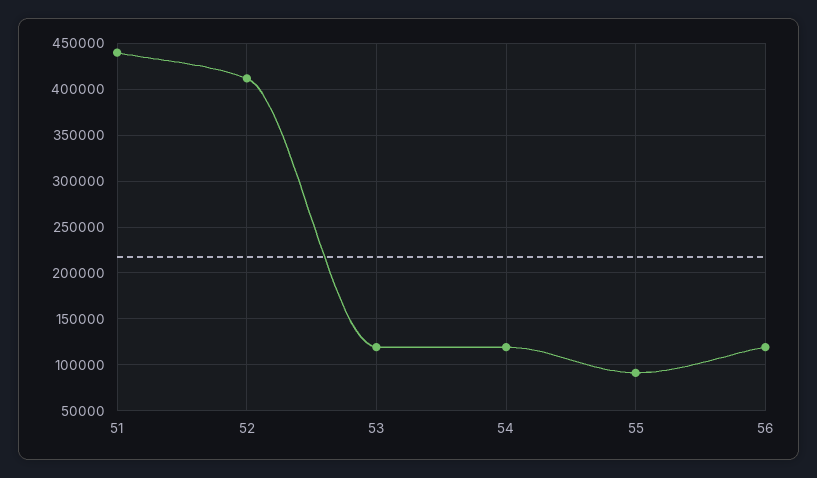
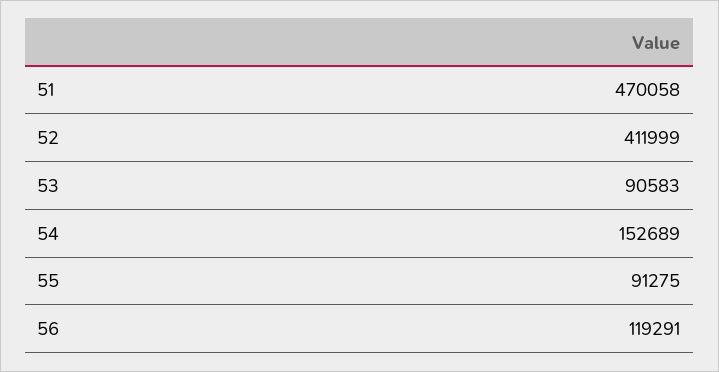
  {
-   "51": 440000,
+   "51": 470058,
    "52": 411999,
-   "53": 120000,
+   "53": 90583,
-   "54": 120000,
+   "54": 152689,
    "55": 91275,
    "56": 119291
  }

